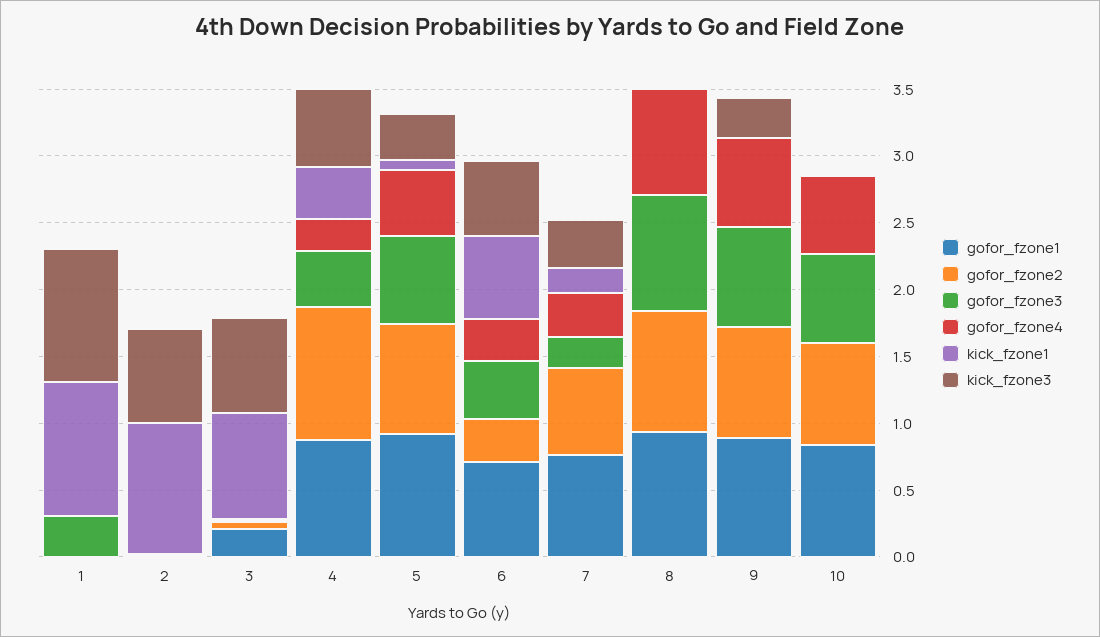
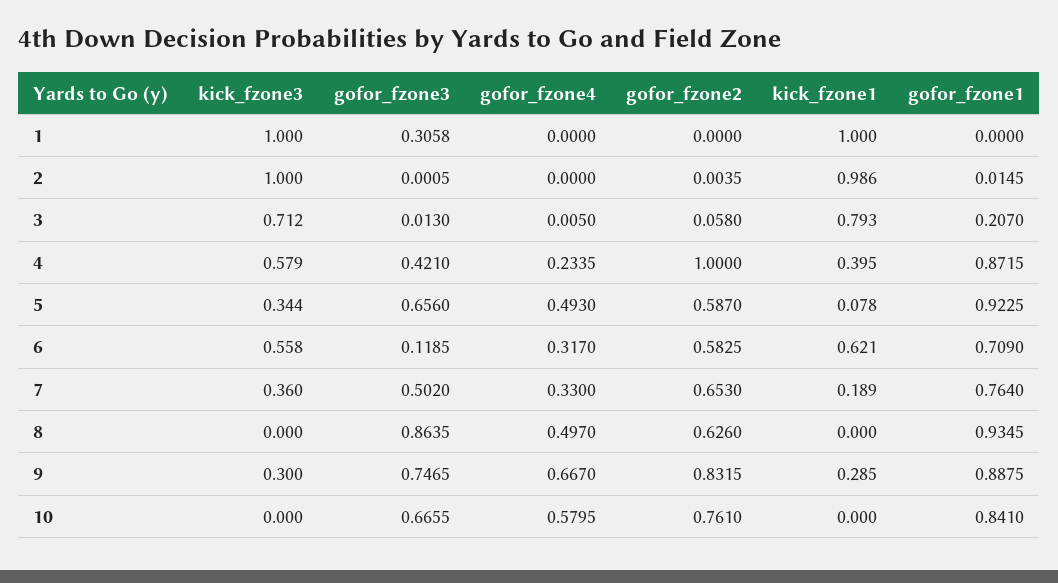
  {
    "gofor_fzone1": {
      "1": 0,
      "2": 0.0145,
      "3": 0.207,
      "4": 0.8715,
      "5": 0.9225,
      "6": 0.709,
      "7": 0.764,
      "8": 0.9345,
      "9": 0.8875,
      "10": 0.841
    },
    "gofor_fzone2": {
      "1": 0,
      "2": 0.0035,
      "3": 0.058,
      "4": 1,
-     "5": 0.8,
+     "5": 0.587,
-     "6": 0.3,
+     "6": 0.5825,
      "7": 0.653,
-     "8": 0.9,
+     "8": 0.626,
      "9": 0.8315,
      "10": 0.761
    },
    "gofor_fzone3": {
      "1": 0.3058,
      "2": 0.0005,
      "3": 0.013,
      "4": 0.421,
      "5": 0.656,
-     "6": 0.4,
+     "6": 0.1185,
-     "7": 0.2,
+     "7": 0.502,
      "8": 0.8635,
      "9": 0.7465,
      "10": 0.6655
    },
    "gofor_fzone4": {
      "1": 0,
      "2": 0,
      "3": 0.005,
      "4": 0.2335,
      "5": 0.493,
      "6": 0.317,
      "7": 0.33,
-     "8": 0.8,
+     "8": 0.497,
      "9": 0.667,
      "10": 0.5795
    },
    "kick_fzone1": {
      "1": 1,
      "2": 0.986,
      "3": 0.793,
      "4": 0.395,
      "5": 0.078,
      "6": 0.621,
      "7": 0.189,
      "8": 0,
-     "9": 0,
+     "9": 0.285,
      "10": 0
    },
    "kick_fzone3": {
      "1": 1,
-     "2": 0.7,
+     "2": 1,
      "3": 0.712,
      "4": 0.579,
      "5": 0.344,
      "6": 0.558,
      "7": 0.36,
      "8": 0,
      "9": 0.3,
      "10": 0
    }
  }

